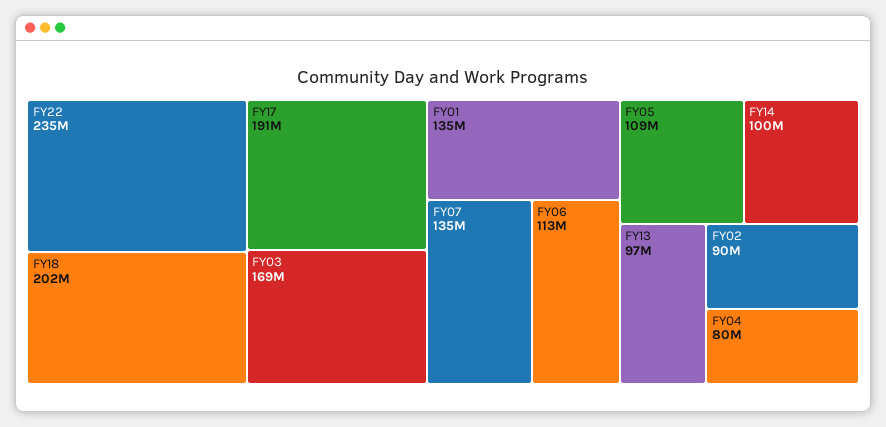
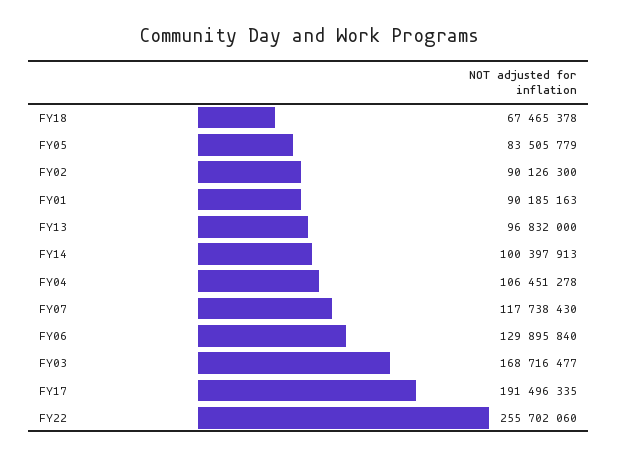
  {
-   "FY22": 235000000,
+   "FY22": 255702060,
-   "FY18": 202000000,
+   "FY18": 67465378,
    "FY17": 191496335,
    "FY03": 168716477,
-   "FY01": 135000000,
+   "FY01": 90185163,
-   "FY07": 135000000,
+   "FY07": 117738430,
-   "FY06": 113000000,
+   "FY06": 129895840,
-   "FY05": 109000000,
+   "FY05": 83505779,
    "FY14": 100397913,
    "FY13": 96832000,
    "FY02": 90126300,
-   "FY04": 80000000
+   "FY04": 106451278
  }

